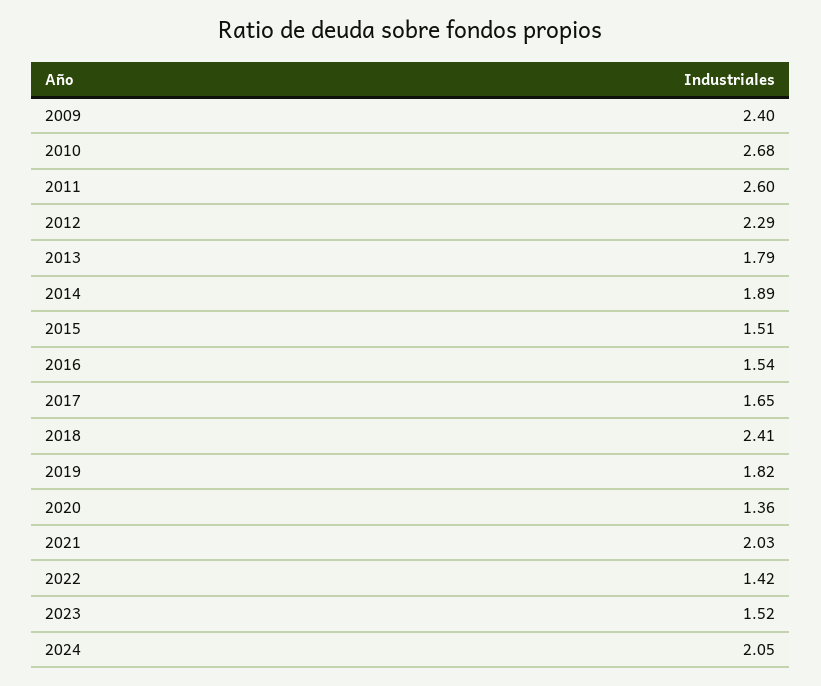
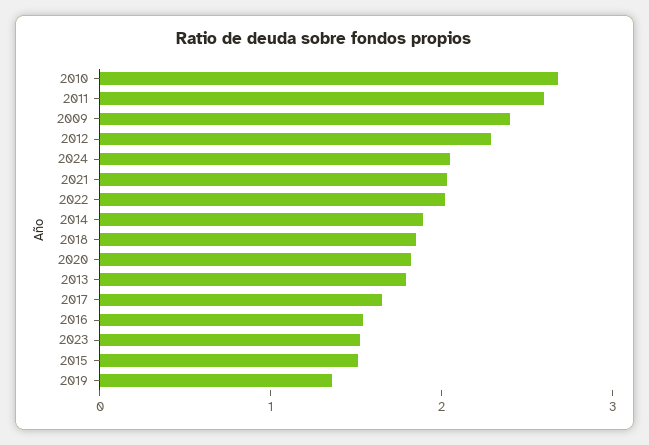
  {
    "2009": 2.4,
    "2010": 2.68,
    "2011": 2.6,
    "2012": 2.29,
    "2013": 1.79,
    "2014": 1.89,
    "2015": 1.51,
    "2016": 1.54,
    "2017": 1.65,
-   "2018": 2.41,
+   "2018": 1.8,
-   "2019": 1.82,
+   "2019": 1.4,
-   "2020": 1.36,
+   "2020": 1.8,
    "2021": 2.03,
-   "2022": 1.42,
+   "2022": 2,
    "2023": 1.52,
    "2024": 2.05
  }

